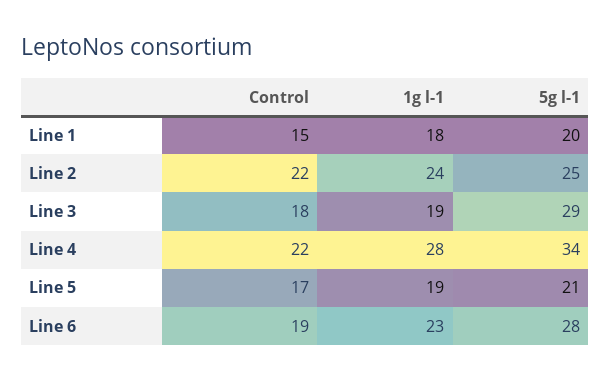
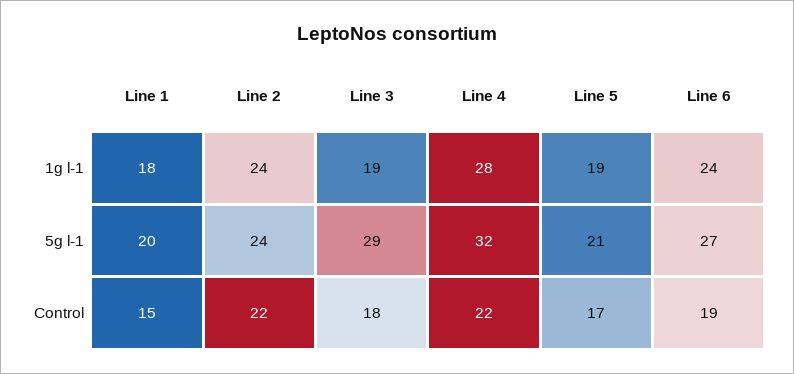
  {
    "Control": {
      "Line 1": 15,
      "Line 2": 22,
      "Line 3": 18,
      "Line 4": 22,
      "Line 5": 17,
      "Line 6": 19
    },
    "1g l-1": {
      "Line 1": 18,
      "Line 2": 24,
      "Line 3": 19,
      "Line 4": 28,
      "Line 5": 19,
-     "Line 6": 23
+     "Line 6": 24
    },
    "5g l-1": {
      "Line 1": 20,
-     "Line 2": 25,
+     "Line 2": 24,
      "Line 3": 29,
-     "Line 4": 34,
+     "Line 4": 32,
      "Line 5": 21,
-     "Line 6": 28
+     "Line 6": 27
    }
  }

